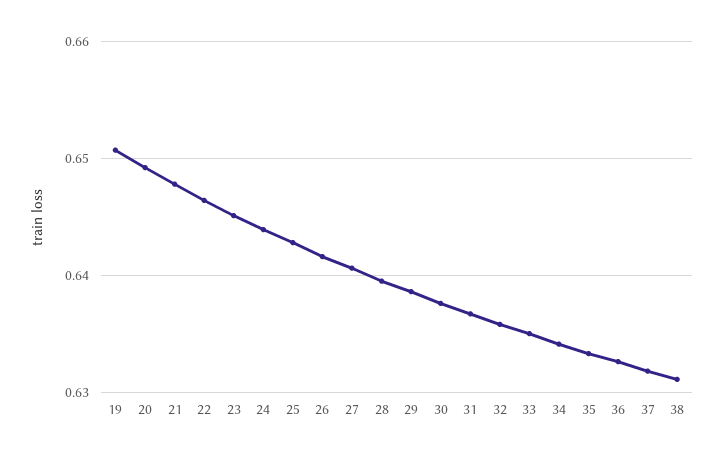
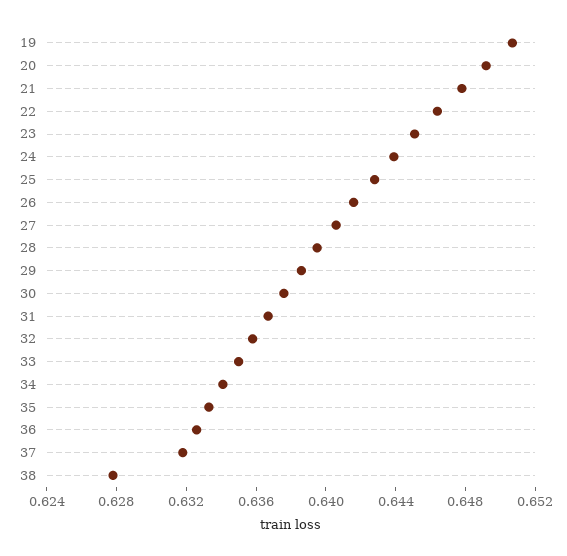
  {
    "19": 0.651,
    "20": 0.649,
    "21": 0.648,
    "22": 0.646,
    "23": 0.645,
    "24": 0.644,
    "25": 0.643,
    "26": 0.642,
    "27": 0.641,
    "28": 0.64,
    "29": 0.639,
    "30": 0.638,
    "31": 0.637,
    "32": 0.636,
    "33": 0.635,
    "34": 0.634,
    "35": 0.633,
    "36": 0.633,
    "37": 0.632,
-   "38": 0.631
+   "38": 0.628
  }

